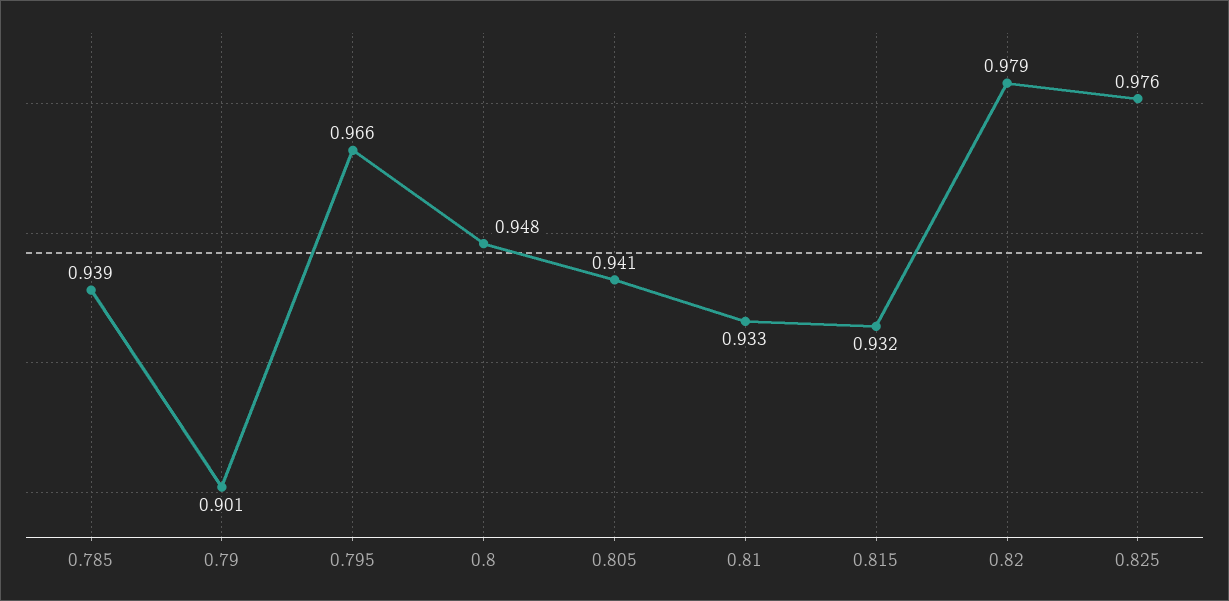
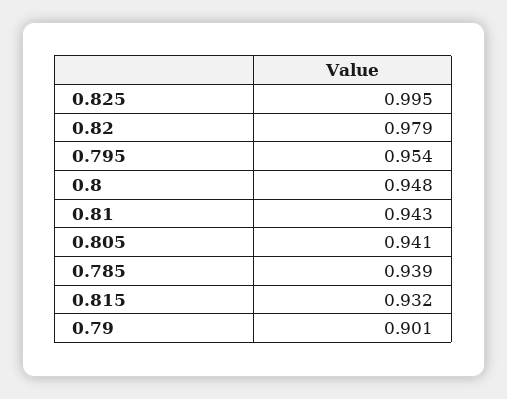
  {
    "0.785": 0.939,
    "0.79": 0.901,
-   "0.795": 0.966,
+   "0.795": 0.954,
    "0.8": 0.948,
    "0.805": 0.941,
-   "0.81": 0.933,
+   "0.81": 0.943,
    "0.815": 0.932,
    "0.82": 0.979,
-   "0.825": 0.976
+   "0.825": 0.995
  }

